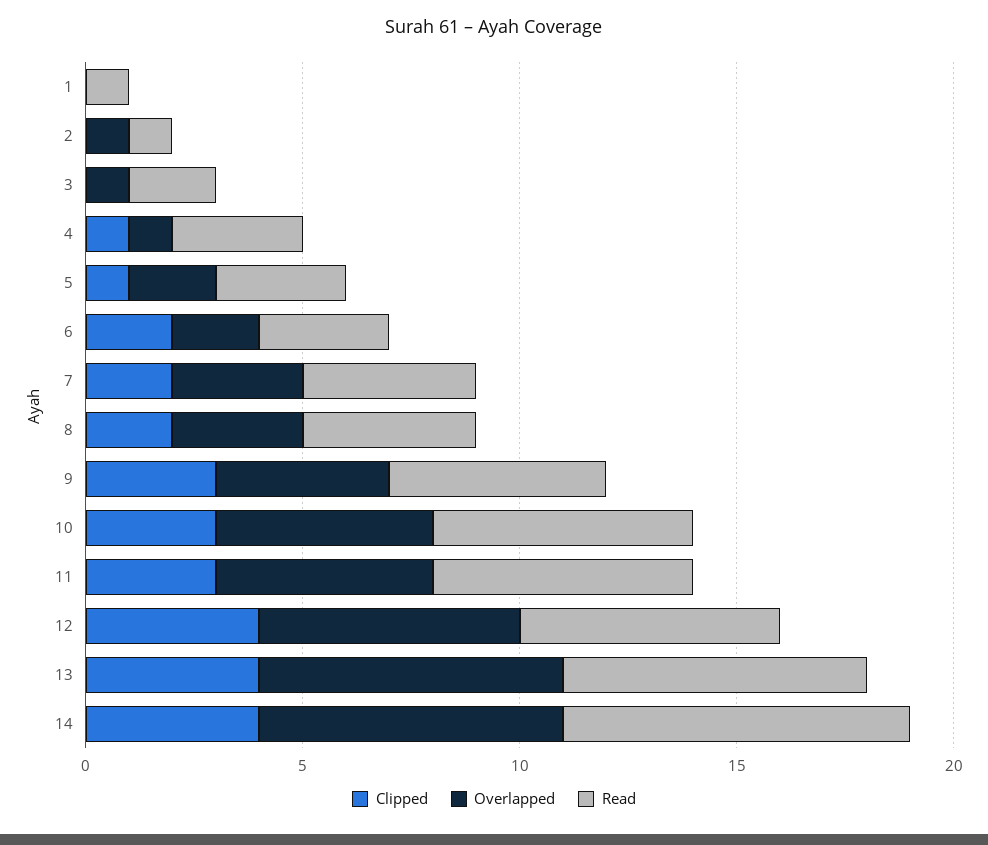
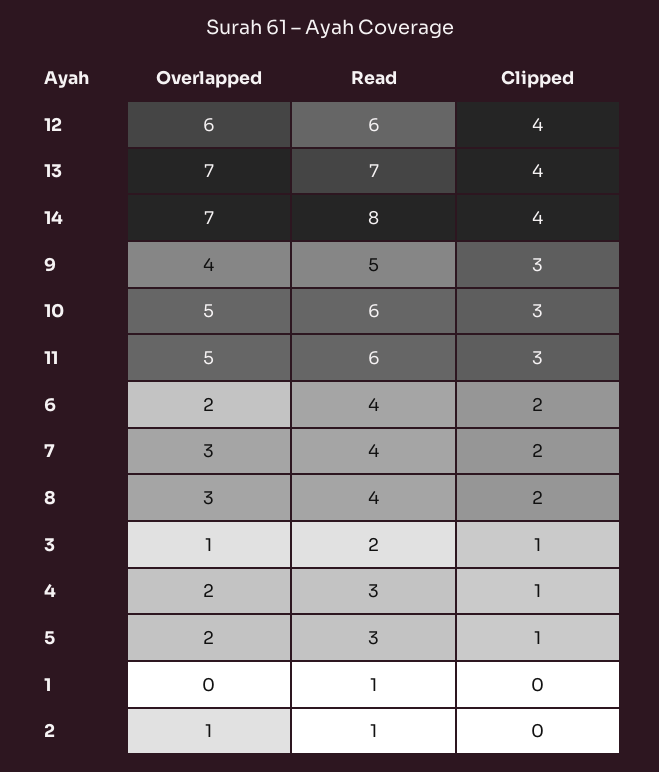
  {
    "Clipped": {
      "1": 0,
      "2": 0,
-     "3": 0,
+     "3": 1,
      "4": 1,
      "5": 1,
      "6": 2,
      "7": 2,
      "8": 2,
      "9": 3,
      "10": 3,
      "11": 3,
      "12": 4,
      "13": 4,
      "14": 4
    },
    "Overlapped": {
      "1": 0,
      "2": 1,
      "3": 1,
-     "4": 1,
+     "4": 2,
      "5": 2,
      "6": 2,
      "7": 3,
      "8": 3,
      "9": 4,
      "10": 5,
      "11": 5,
      "12": 6,
      "13": 7,
      "14": 7
    },
    "Read": {
      "1": 1,
      "2": 1,
      "3": 2,
      "4": 3,
      "5": 3,
-     "6": 3,
+     "6": 4,
      "7": 4,
      "8": 4,
      "9": 5,
      "10": 6,
      "11": 6,
      "12": 6,
      "13": 7,
      "14": 8
    }
  }

